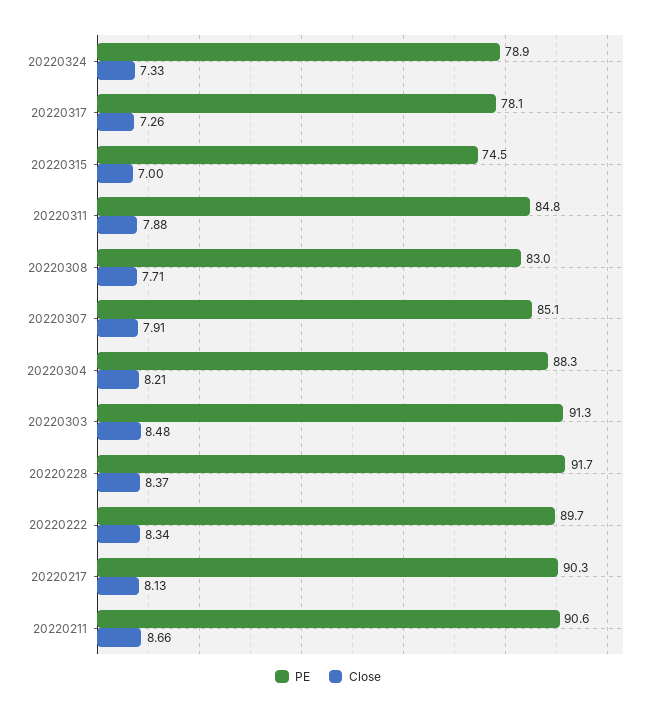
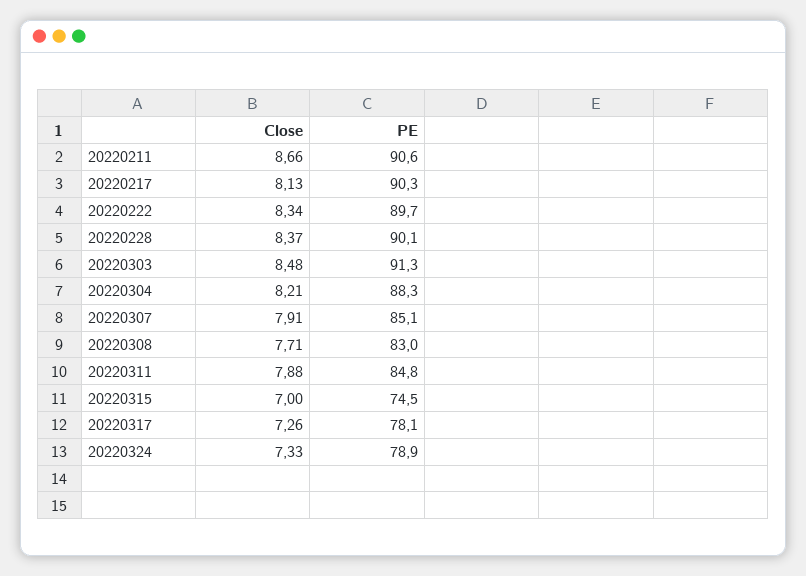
  {
    "PE": {
      "20220324": 78.9,
      "20220317": 78.1,
      "20220315": 74.5,
      "20220311": 84.8,
      "20220308": 83,
      "20220307": 85.1,
      "20220304": 88.3,
      "20220303": 91.3,
-     "20220228": 91.7,
+     "20220228": 90.1,
      "20220222": 89.7,
      "20220217": 90.3,
      "20220211": 90.6
    },
    "Close": {
      "20220324": 7.33,
      "20220317": 7.26,
      "20220315": 7,
      "20220311": 7.88,
      "20220308": 7.71,
      "20220307": 7.91,
      "20220304": 8.21,
      "20220303": 8.48,
      "20220228": 8.37,
      "20220222": 8.34,
      "20220217": 8.13,
      "20220211": 8.66
    }
  }

